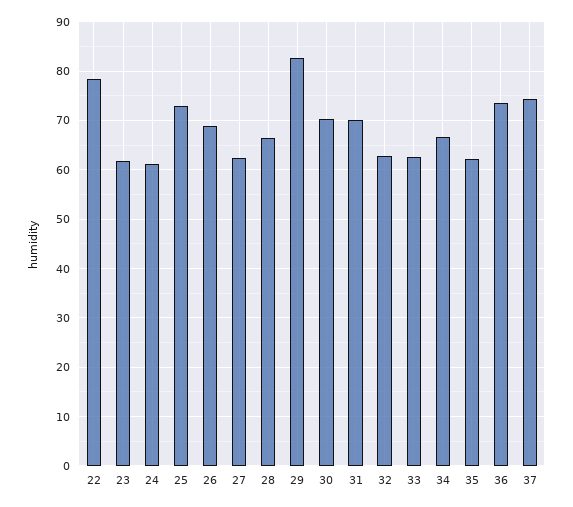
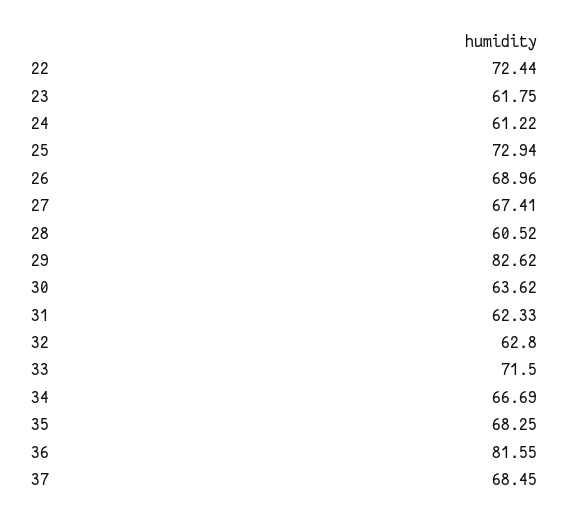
  {
-   "22": 78,
+   "22": 72.44,
    "23": 61.75,
    "24": 61.22,
    "25": 72.94,
    "26": 68.96,
-   "27": 62,
+   "27": 67.41,
-   "28": 66,
+   "28": 60.52,
    "29": 82.62,
-   "30": 70,
+   "30": 63.62,
-   "31": 70,
+   "31": 62.33,
    "32": 62.8,
-   "33": 62,
+   "33": 71.5,
    "34": 66.69,
-   "35": 62,
+   "35": 68.25,
-   "36": 74,
+   "36": 81.55,
-   "37": 74
+   "37": 68.45
  }

